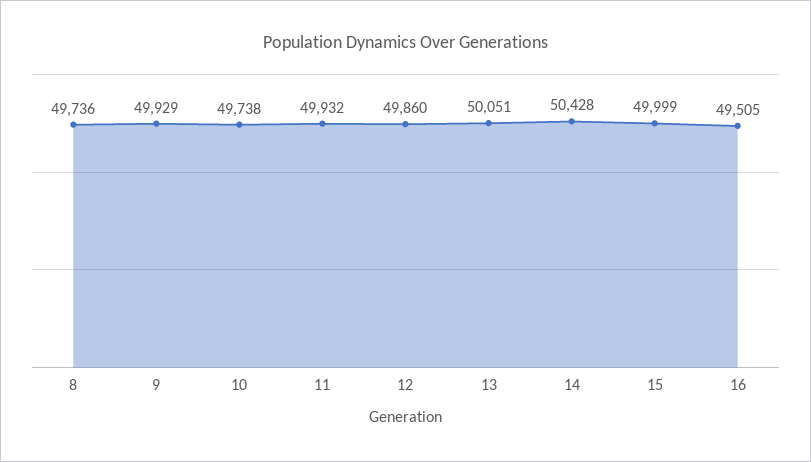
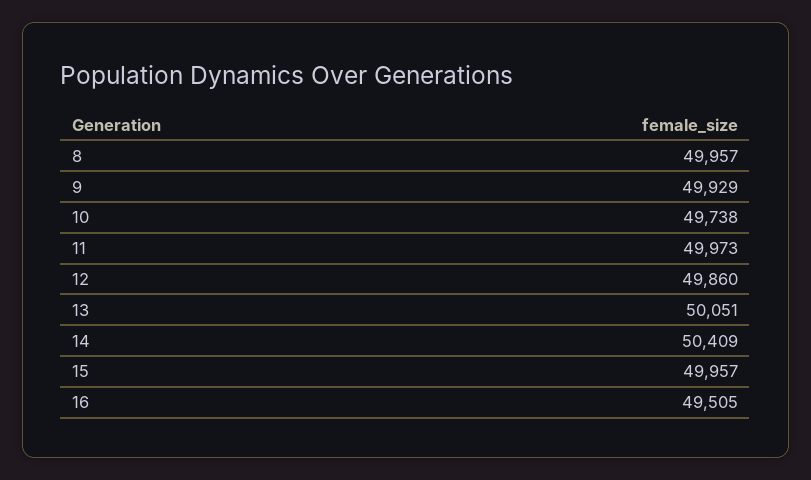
  {
-   "8": 49736,
+   "8": 49957,
    "9": 49929,
    "10": 49738,
-   "11": 49932,
+   "11": 49973,
    "12": 49860,
    "13": 50051,
-   "14": 50428,
+   "14": 50409,
-   "15": 49999,
+   "15": 49957,
    "16": 49505
  }

